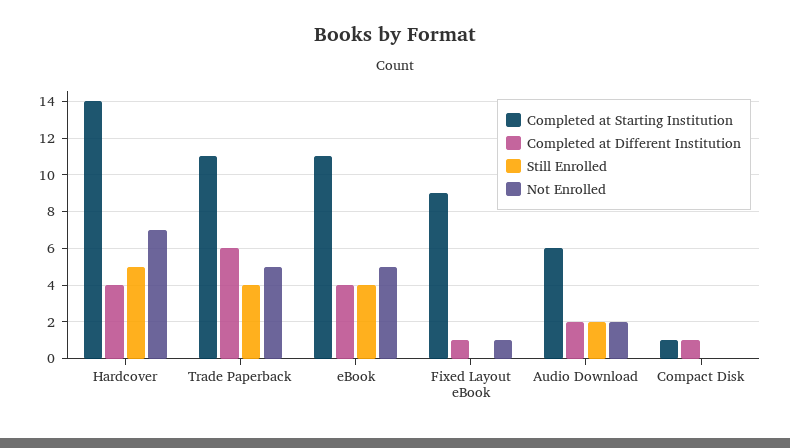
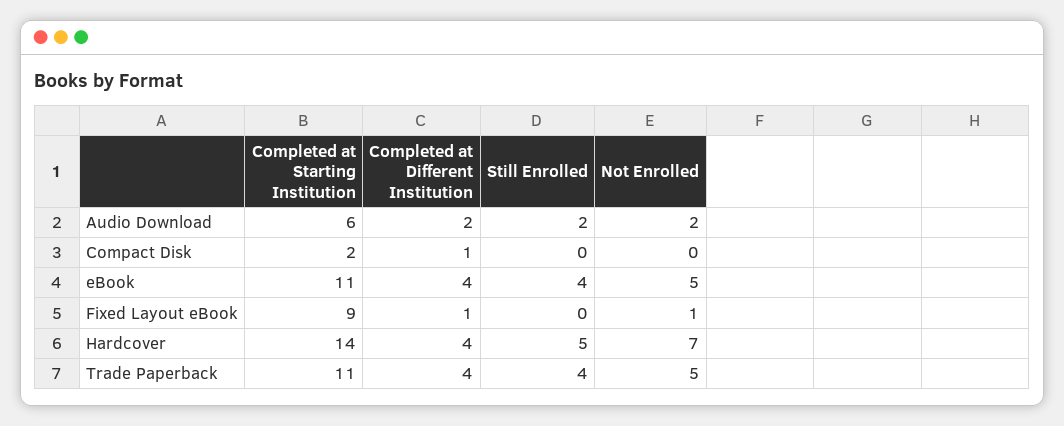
  {
    "Completed at Starting Institution": {
      "Hardcover": 14,
      "Trade Paperback": 11,
      "eBook": 11,
      "Fixed Layout eBook": 9,
      "Audio Download": 6,
-     "Compact Disk": 1
+     "Compact Disk": 2
    },
    "Completed at Different Institution": {
      "Hardcover": 4,
-     "Trade Paperback": 6,
+     "Trade Paperback": 4,
      "eBook": 4,
      "Fixed Layout eBook": 1,
      "Audio Download": 2,
      "Compact Disk": 1
    },
    "Still Enrolled": {
      "Hardcover": 5,
      "Trade Paperback": 4,
      "eBook": 4,
      "Fixed Layout eBook": 0,
      "Audio Download": 2,
      "Compact Disk": 0
    },
    "Not Enrolled": {
      "Hardcover": 7,
      "Trade Paperback": 5,
      "eBook": 5,
      "Fixed Layout eBook": 1,
      "Audio Download": 2,
      "Compact Disk": 0
    }
  }

